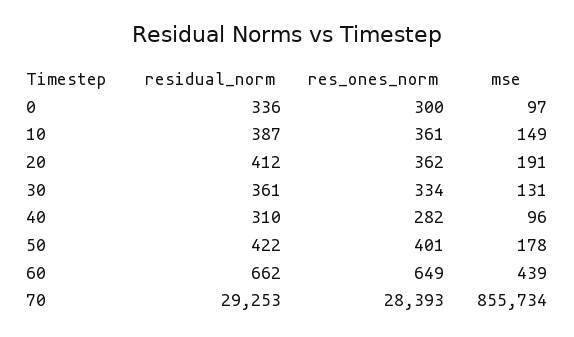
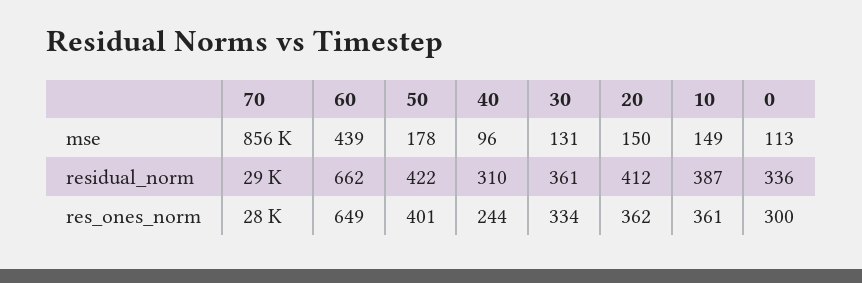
  {
    "residual_norm": {
      "0": 336,
      "10": 387,
      "20": 412,
      "30": 361,
      "40": 310,
      "50": 422,
      "60": 662,
      "70": 29253
    },
    "res_ones_norm": {
      "0": 300,
      "10": 361,
      "20": 362,
      "30": 334,
-     "40": 282,
+     "40": 244,
      "50": 401,
      "60": 649,
      "70": 28393
    },
    "mse": {
-     "0": 97,
+     "0": 113,
      "10": 149,
-     "20": 191,
+     "20": 150,
      "30": 131,
      "40": 96,
      "50": 178,
      "60": 439,
      "70": 855734
    }
  }

